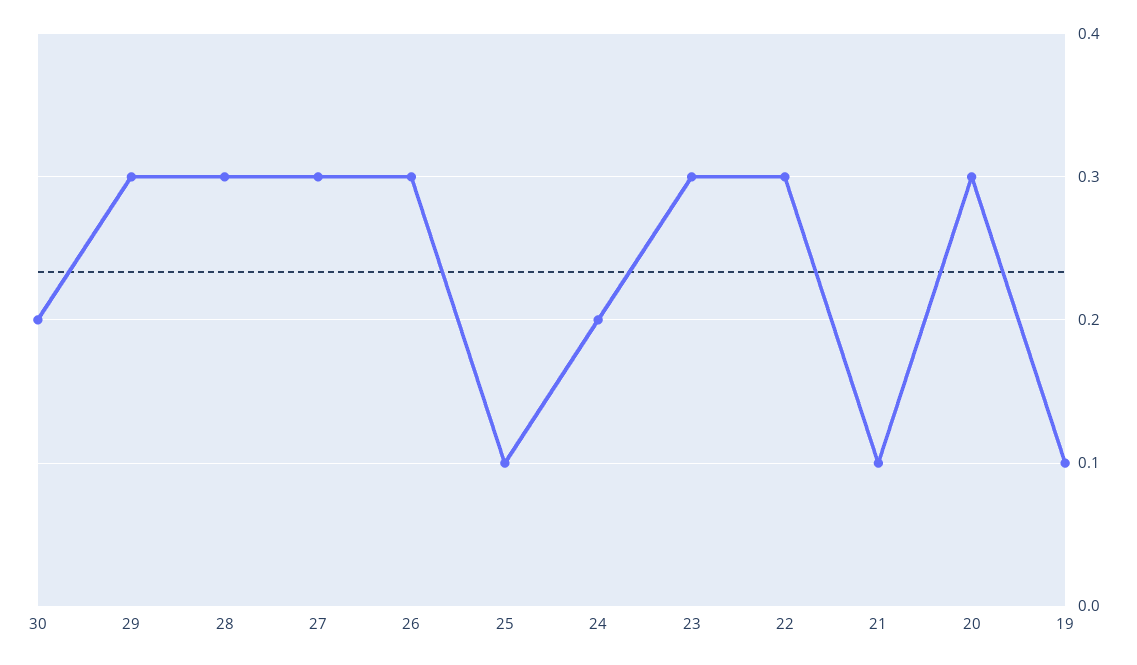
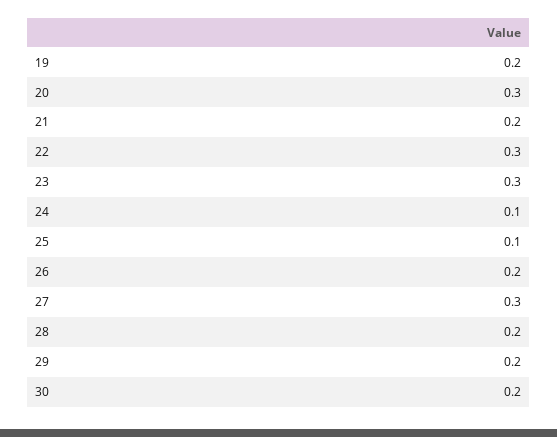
  {
    "30": 0.2,
-   "29": 0.3,
+   "29": 0.2,
-   "28": 0.3,
+   "28": 0.2,
    "27": 0.3,
-   "26": 0.3,
+   "26": 0.2,
    "25": 0.1,
-   "24": 0.2,
+   "24": 0.1,
    "23": 0.3,
    "22": 0.3,
-   "21": 0.1,
+   "21": 0.2,
    "20": 0.3,
-   "19": 0.1
+   "19": 0.2
  }

